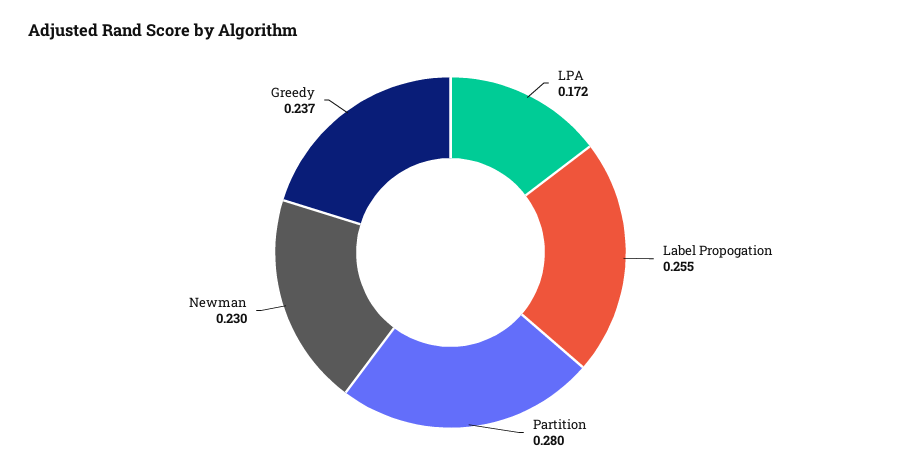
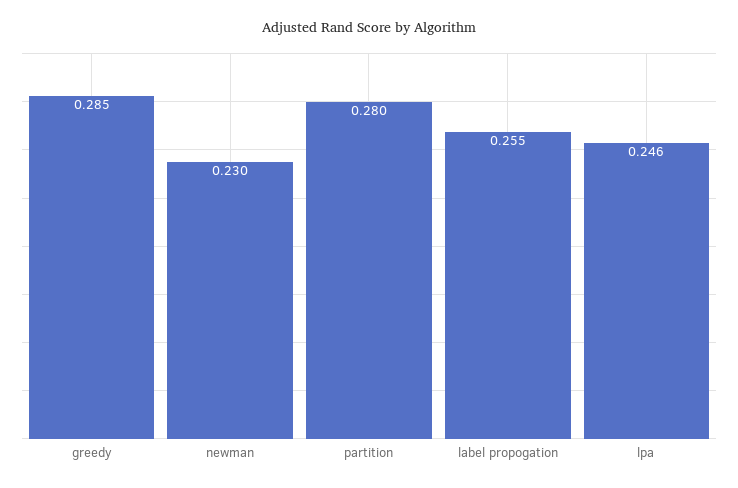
  {
-   "LPA": 0.172,
+   "LPA": 0.246,
    "Label Propogation": 0.255,
    "Partition": 0.28,
    "Newman": 0.23,
-   "Greedy": 0.237
+   "Greedy": 0.285
  }

